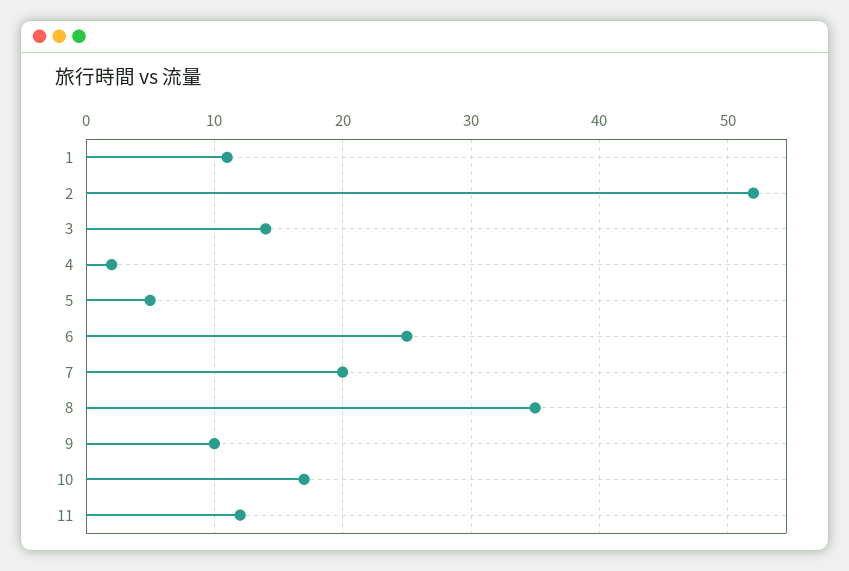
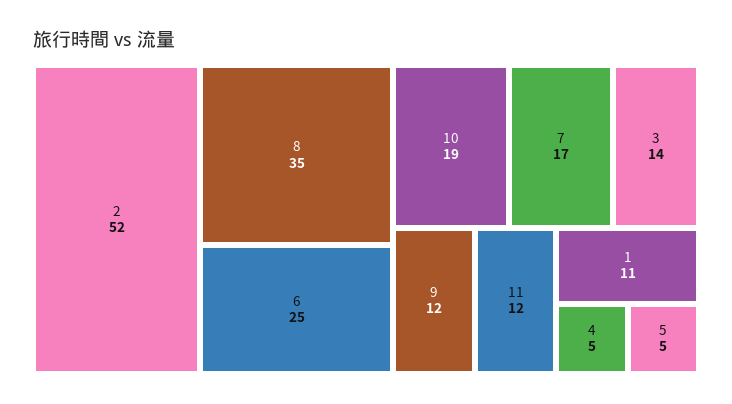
  {
    "1": 11,
    "2": 52,
    "3": 14,
-   "4": 2,
+   "4": 5,
    "5": 5,
    "6": 25,
-   "7": 20,
+   "7": 17,
    "8": 35,
-   "9": 10,
+   "9": 12,
-   "10": 17,
+   "10": 19,
    "11": 12
  }

